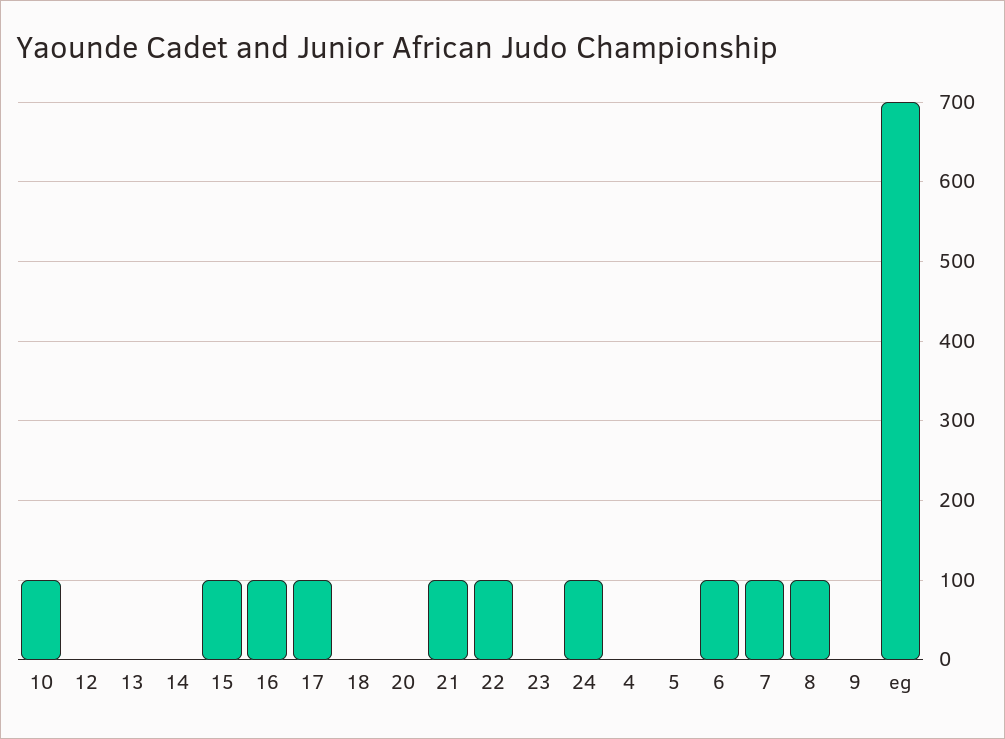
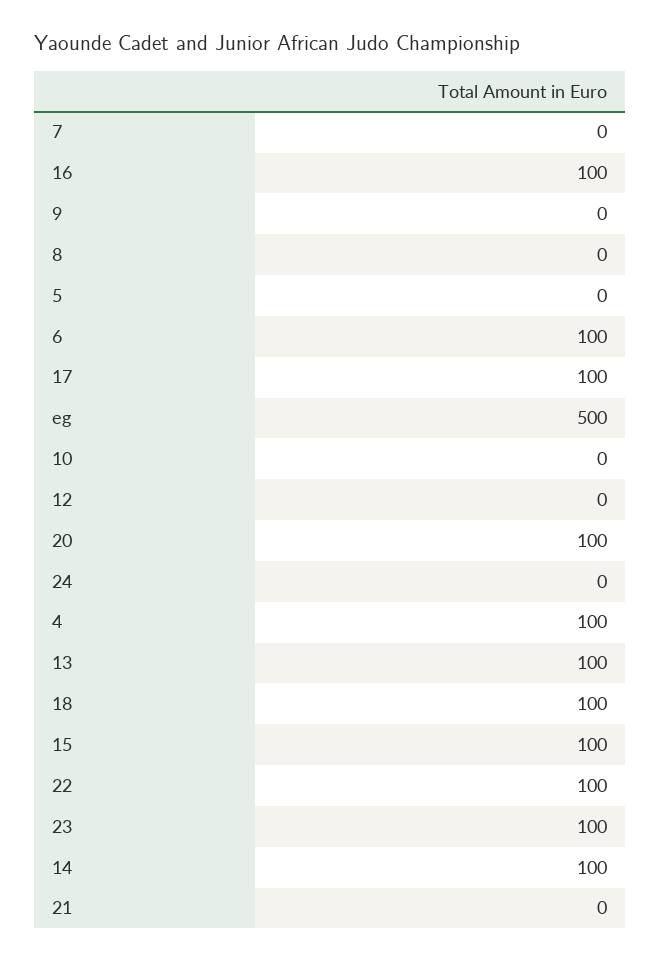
  {
-   "10": 100,
+   "10": 0,
    "12": 0,
-   "13": 0,
+   "13": 100,
-   "14": 0,
+   "14": 100,
    "15": 100,
    "16": 100,
    "17": 100,
-   "18": 0,
+   "18": 100,
-   "20": 0,
+   "20": 100,
-   "21": 100,
+   "21": 0,
    "22": 100,
-   "23": 0,
+   "23": 100,
-   "24": 100,
+   "24": 0,
-   "4": 0,
+   "4": 100,
    "5": 0,
    "6": 100,
-   "7": 100,
+   "7": 0,
-   "8": 100,
+   "8": 0,
    "9": 0,
-   "eg": 700
+   "eg": 500
  }

